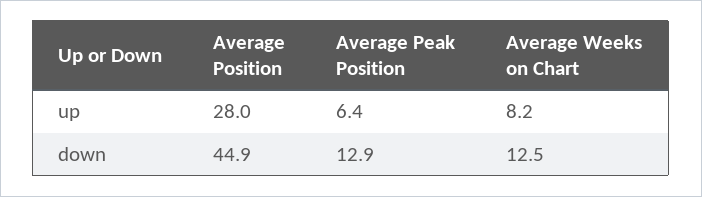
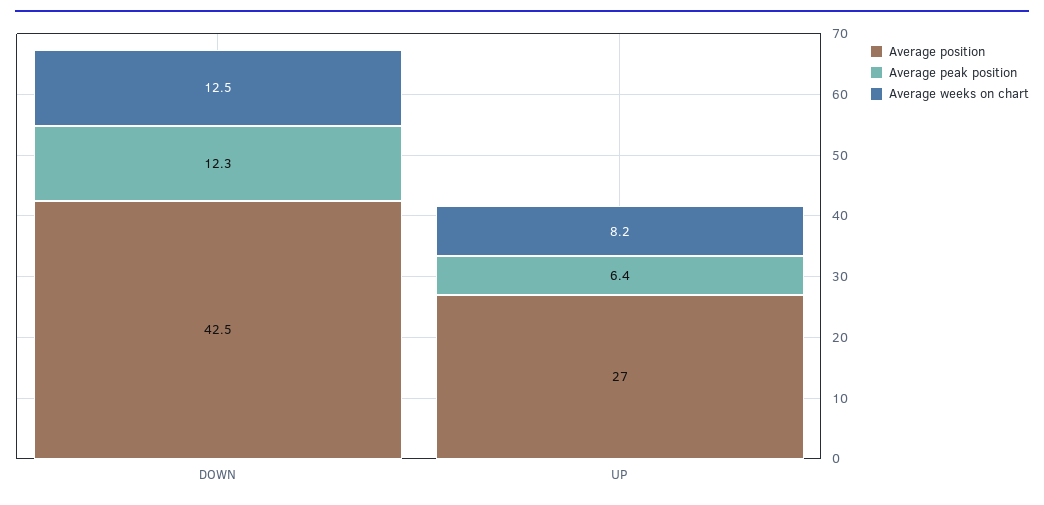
  {
    "Average Position": {
-     "up": 28,
+     "up": 27,
-     "down": 44.9
+     "down": 42.5
    },
    "Average Peak Position": {
      "up": 6.4,
-     "down": 12.9
+     "down": 12.3
    },
    "Average Weeks on Chart": {
      "up": 8.2,
      "down": 12.5
    }
  }

